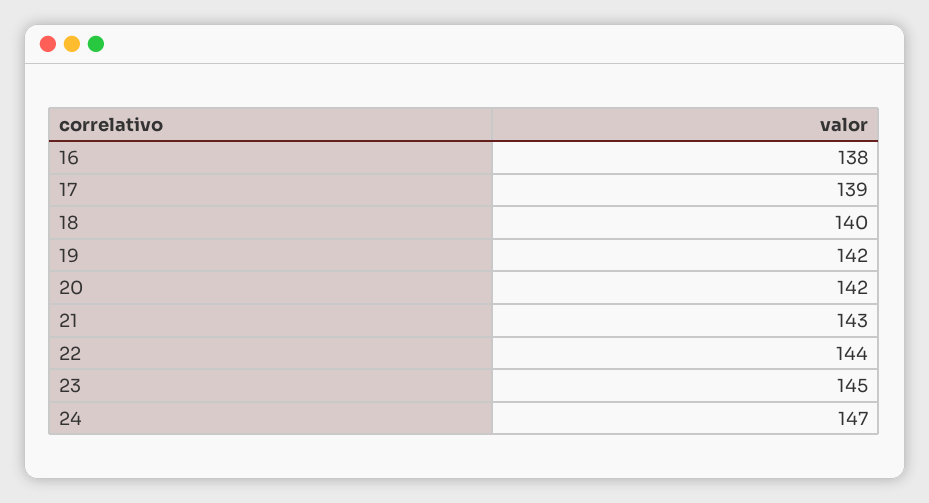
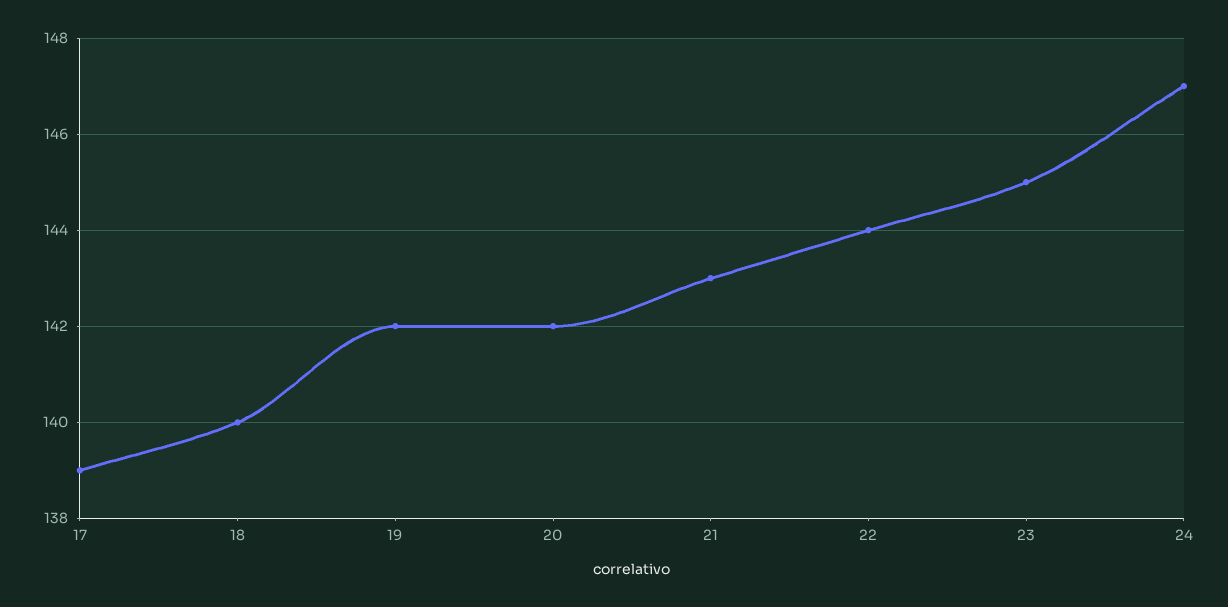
  {
-   "16": 138,
    "17": 139,
    "18": 140,
    "19": 142,
    "20": 142,
    "21": 143,
    "22": 144,
    "23": 145,
    "24": 147
  }

